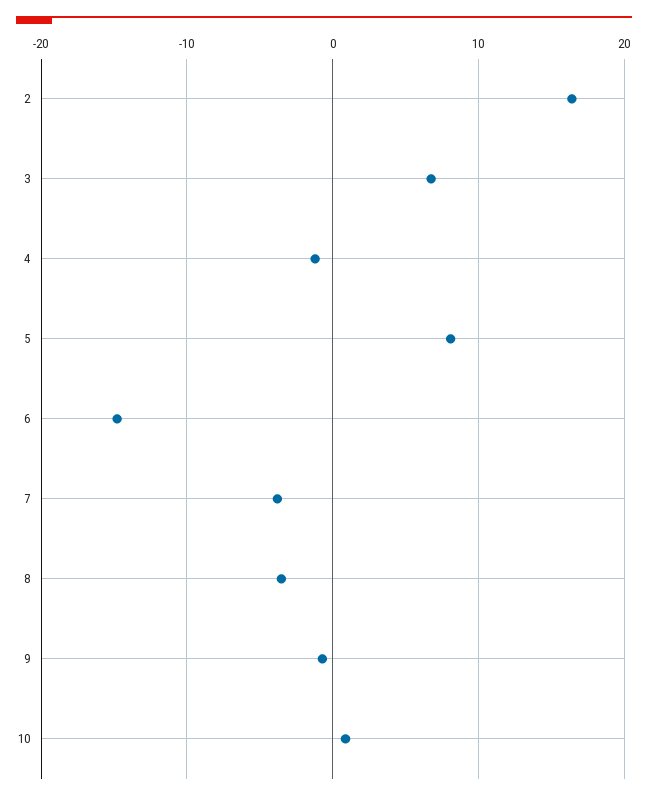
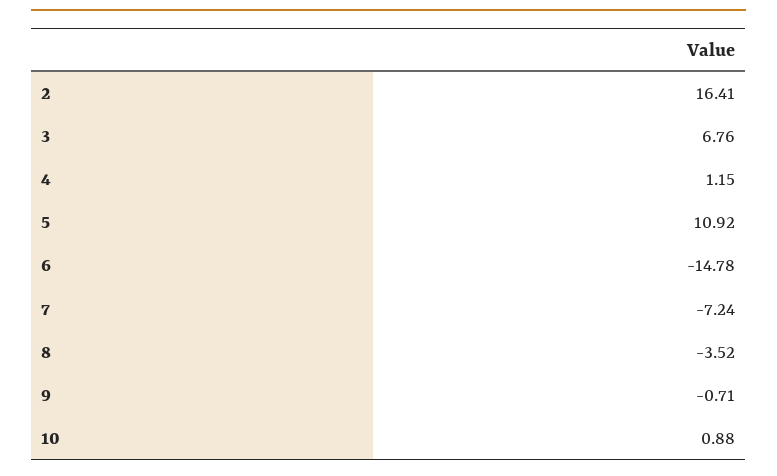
  {
    "2": 16.41,
    "3": 6.76,
-   "4": -1,
+   "4": 1.15,
-   "5": 8,
+   "5": 10.92,
    "6": -14.78,
-   "7": -4,
+   "7": -7.24,
    "8": -3.52,
    "9": -0.71,
    "10": 0.88
  }

